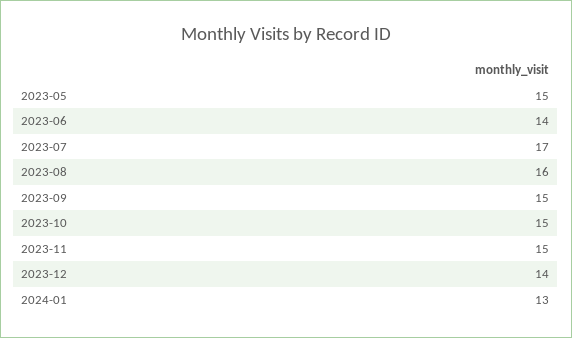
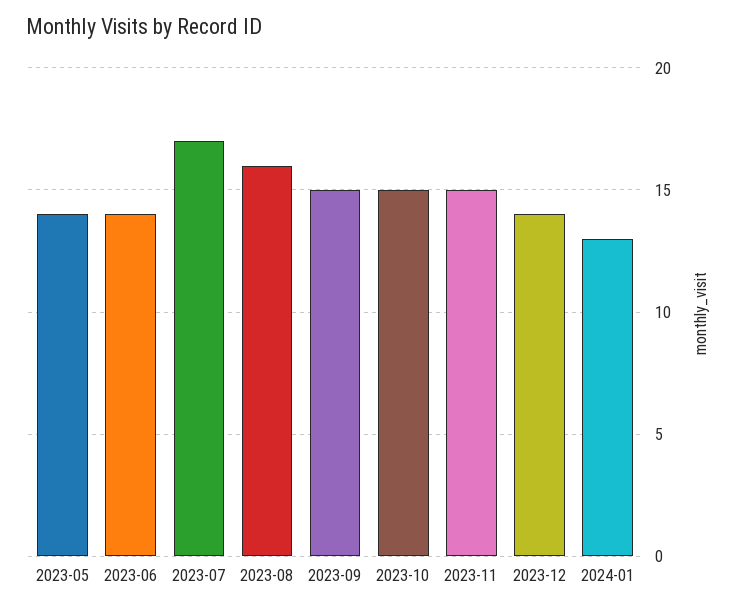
  {
-   "2023-05": 15,
+   "2023-05": 14,
    "2023-06": 14,
    "2023-07": 17,
    "2023-08": 16,
    "2023-09": 15,
    "2023-10": 15,
    "2023-11": 15,
    "2023-12": 14,
    "2024-01": 13
  }

